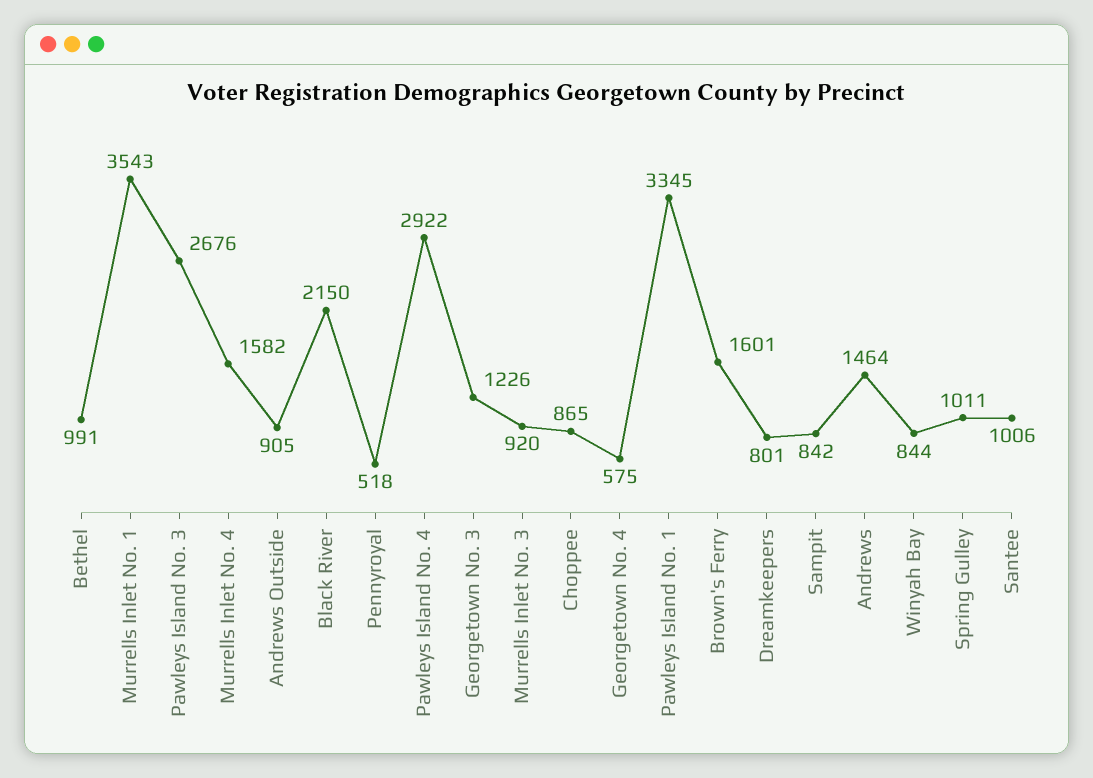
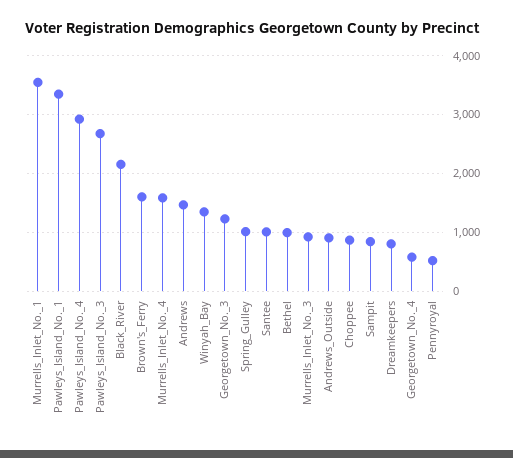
  {
    "Bethel": 991,
    "Murrells Inlet No. 1": 3543,
    "Pawleys Island No. 3": 2676,
    "Murrells Inlet No. 4": 1582,
    "Andrews Outside": 905,
    "Black River": 2150,
    "Pennyroyal": 518,
    "Pawleys Island No. 4": 2922,
    "Georgetown No. 3": 1226,
    "Murrells Inlet No. 3": 920,
    "Choppee": 865,
    "Georgetown No. 4": 575,
    "Pawleys Island No. 1": 3345,
    "Brown's Ferry": 1601,
    "Dreamkeepers": 801,
    "Sampit": 842,
    "Andrews": 1464,
-   "Winyah Bay": 844,
+   "Winyah Bay": 1400,
    "Spring Gulley": 1011,
    "Santee": 1006
  }

